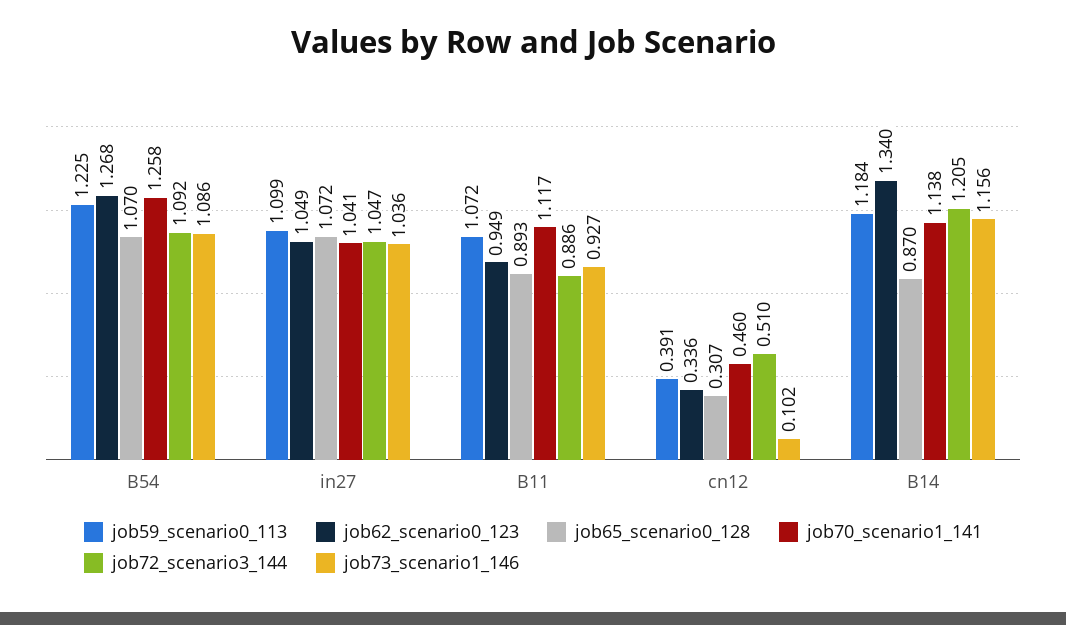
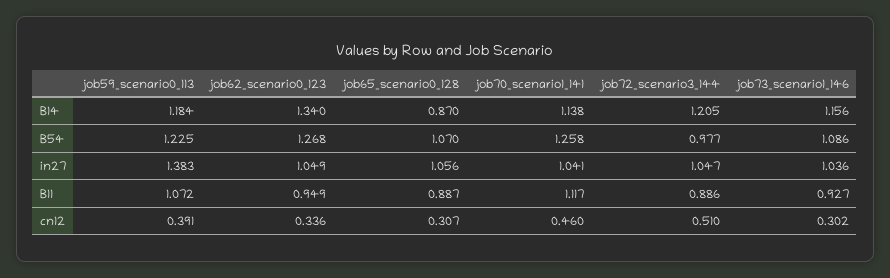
  {
    "job59_scenario0_113": {
      "B54": 1.225,
-     "in27": 1.099,
+     "in27": 1.383,
      "B11": 1.072,
      "cn12": 0.391,
      "B14": 1.184
    },
    "job62_scenario0_123": {
      "B54": 1.268,
      "in27": 1.049,
      "B11": 0.949,
      "cn12": 0.336,
      "B14": 1.34
    },
    "job65_scenario0_128": {
      "B54": 1.07,
-     "in27": 1.072,
+     "in27": 1.056,
-     "B11": 0.893,
+     "B11": 0.887,
      "cn12": 0.307,
      "B14": 0.87
    },
    "job70_scenario1_141": {
      "B54": 1.258,
      "in27": 1.041,
      "B11": 1.117,
      "cn12": 0.46,
      "B14": 1.138
    },
    "job72_scenario3_144": {
-     "B54": 1.092,
+     "B54": 0.977,
      "in27": 1.047,
      "B11": 0.886,
      "cn12": 0.51,
      "B14": 1.205
    },
    "job73_scenario1_146": {
      "B54": 1.086,
      "in27": 1.036,
      "B11": 0.927,
-     "cn12": 0.102,
+     "cn12": 0.302,
      "B14": 1.156
    }
  }

